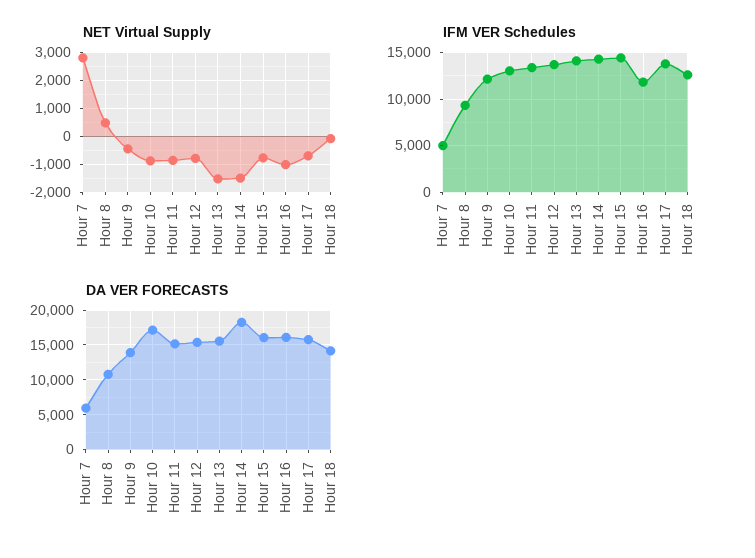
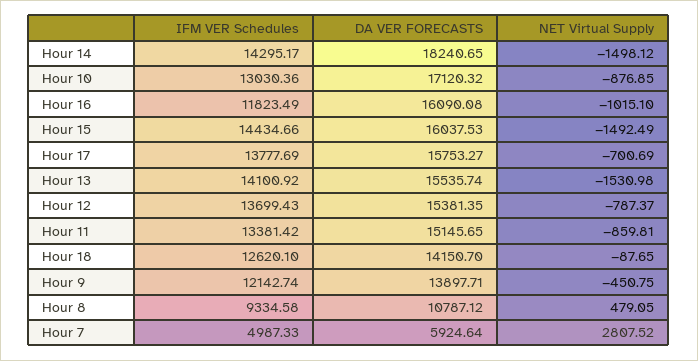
  {
    "NET Virtual Supply": {
      "Hour 7": 2807.52,
      "Hour 8": 479.05,
      "Hour 9": -450.75,
      "Hour 10": -876.85,
      "Hour 11": -859.81,
      "Hour 12": -787.37,
      "Hour 13": -1530.98,
      "Hour 14": -1498.12,
-     "Hour 15": -750,
+     "Hour 15": -1492.49,
      "Hour 16": -1015.1,
      "Hour 17": -700.69,
      "Hour 18": -87.65
    },
    "IFM VER Schedules": {
      "Hour 7": 4987.33,
      "Hour 8": 9334.58,
      "Hour 9": 12142.74,
      "Hour 10": 13030.36,
      "Hour 11": 13381.42,
      "Hour 12": 13699.43,
      "Hour 13": 14100.92,
      "Hour 14": 14295.17,
      "Hour 15": 14434.66,
      "Hour 16": 11823.49,
      "Hour 17": 13777.69,
      "Hour 18": 12620.1
    },
    "DA VER FORECASTS": {
      "Hour 7": 5924.64,
      "Hour 8": 10787.12,
      "Hour 9": 13897.71,
      "Hour 10": 17120.32,
      "Hour 11": 15145.65,
      "Hour 12": 15381.35,
      "Hour 13": 15535.74,
      "Hour 14": 18240.65,
      "Hour 15": 16037.53,
      "Hour 16": 16090.08,
      "Hour 17": 15753.27,
      "Hour 18": 14150.7
    }
  }

